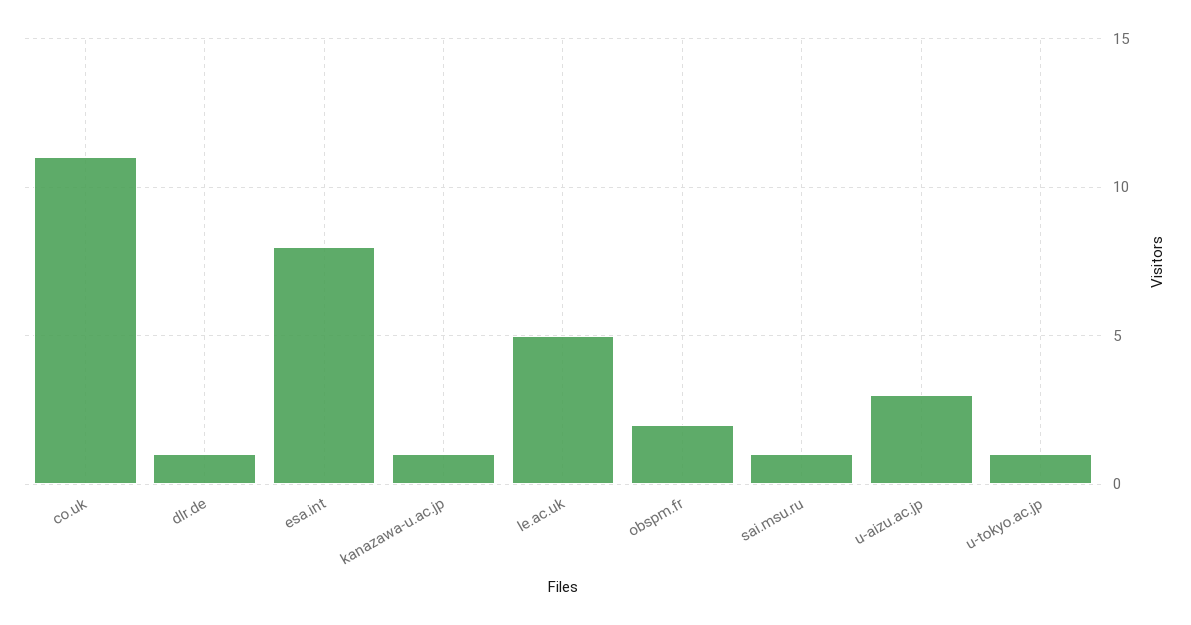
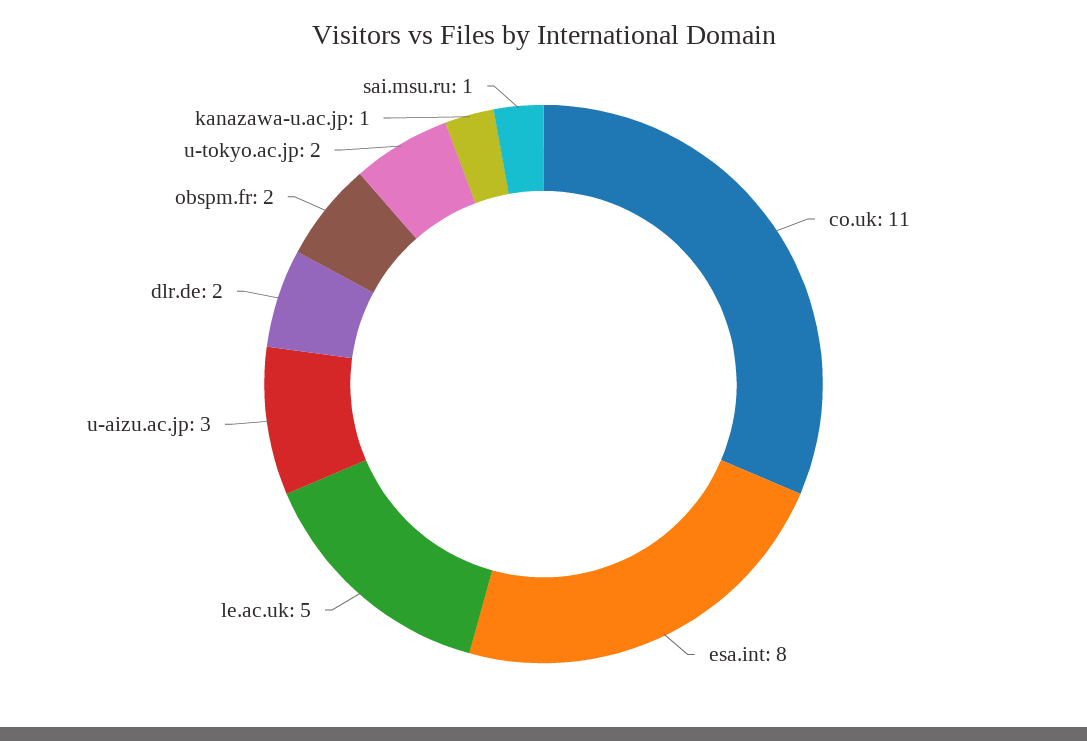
  {
    "co.uk": 11,
-   "dlr.de": 1,
+   "dlr.de": 2,
    "esa.int": 8,
    "kanazawa-u.ac.jp": 1,
    "le.ac.uk": 5,
    "obspm.fr": 2,
    "sai.msu.ru": 1,
    "u-aizu.ac.jp": 3,
-   "u-tokyo.ac.jp": 1
+   "u-tokyo.ac.jp": 2
  }

